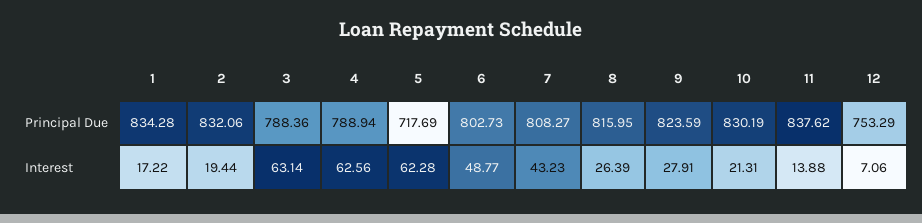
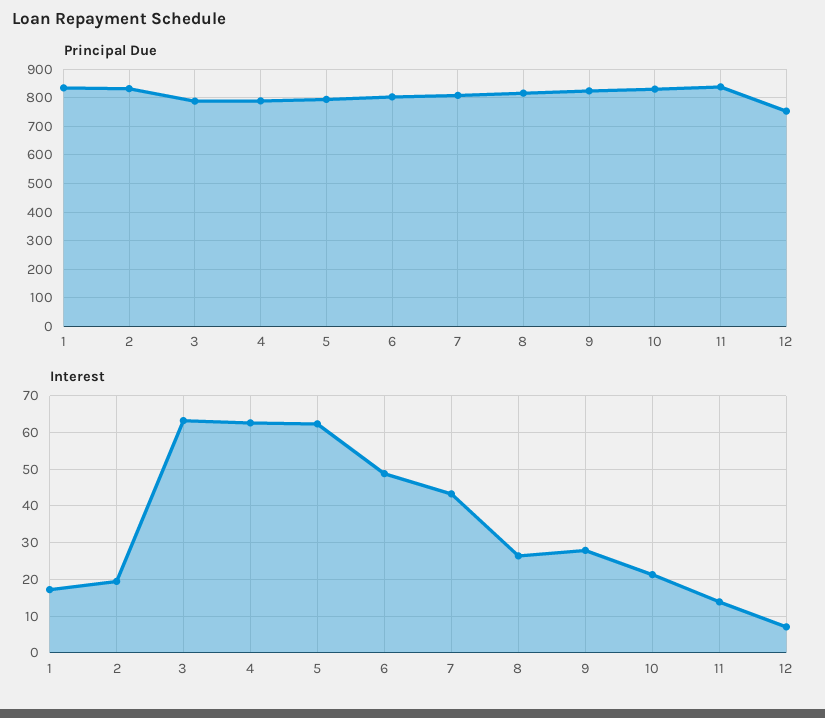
  {
    "Principal Due": {
      "1": 834.28,
      "2": 832.06,
      "3": 788.36,
      "4": 788.94,
-     "5": 717.69,
+     "5": 800,
      "6": 802.73,
      "7": 808.27,
      "8": 815.95,
      "9": 823.59,
      "10": 830.19,
      "11": 837.62,
      "12": 753.29
    },
    "Interest": {
      "1": 17.22,
      "2": 19.44,
      "3": 63.14,
      "4": 62.56,
      "5": 62.28,
      "6": 48.77,
      "7": 43.23,
      "8": 26.39,
      "9": 27.91,
      "10": 21.31,
      "11": 13.88,
      "12": 7.06
    }
  }

